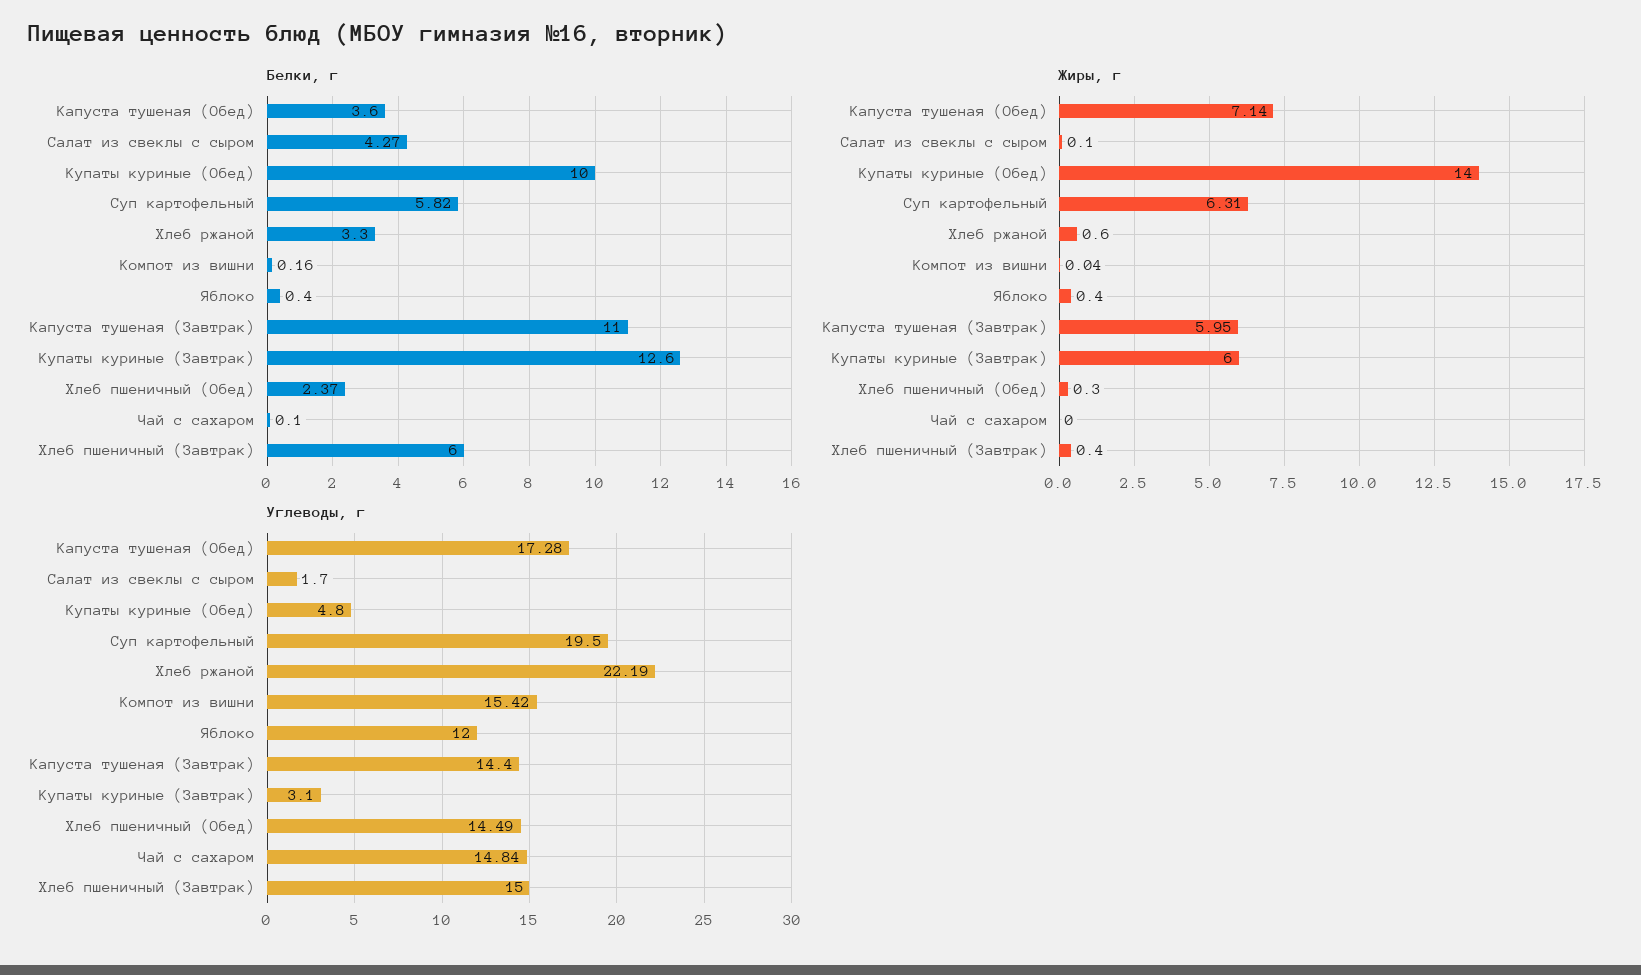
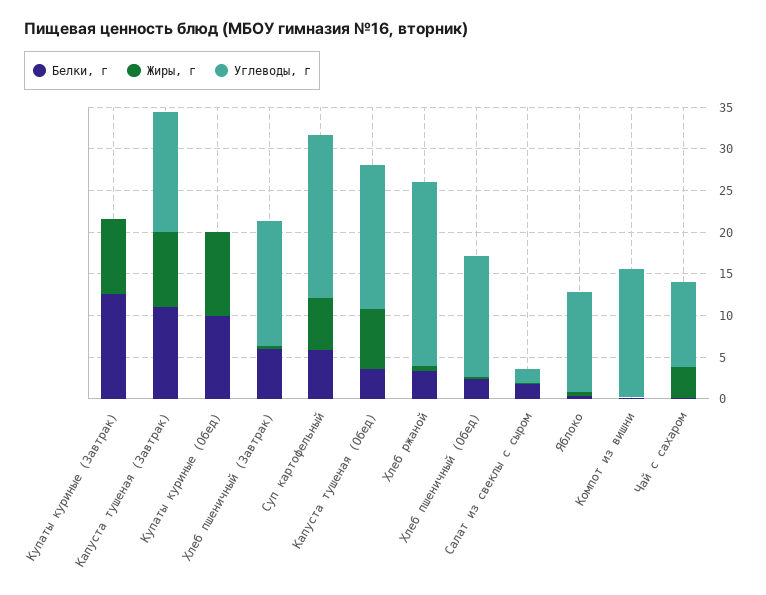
  {
    "Белки, г": {
      "Капуста тушеная (Обед)": 3.6,
-     "Салат из свеклы с сыром": 4.27,
+     "Салат из свеклы с сыром": 2,
      "Купаты куриные (Обед)": 10,
      "Суп картофельный": 5.82,
      "Хлеб ржаной": 3.3,
      "Компот из вишни": 0.16,
      "Яблоко": 0.4,
      "Капуста тушеная (Завтрак)": 11,
      "Купаты куриные (Завтрак)": 12.6,
      "Хлеб пшеничный (Обед)": 2.37,
      "Чай с сахаром": 0.1,
      "Хлеб пшеничный (Завтрак)": 6
    },
    "Жиры, г": {
      "Капуста тушеная (Обед)": 7.14,
      "Салат из свеклы с сыром": 0.1,
-     "Купаты куриные (Обед)": 14,
+     "Купаты куриные (Обед)": 10,
      "Суп картофельный": 6.31,
      "Хлеб ржаной": 0.6,
      "Компот из вишни": 0.04,
      "Яблоко": 0.4,
-     "Капуста тушеная (Завтрак)": 5.95,
+     "Капуста тушеная (Завтрак)": 9,
-     "Купаты куриные (Завтрак)": 6,
+     "Купаты куриные (Завтрак)": 9,
      "Хлеб пшеничный (Обед)": 0.3,
-     "Чай с сахаром": 0,
+     "Чай с сахаром": 4,
      "Хлеб пшеничный (Завтрак)": 0.4
    },
    "Углеводы, г": {
      "Капуста тушеная (Обед)": 17.28,
      "Салат из свеклы с сыром": 1.7,
-     "Купаты куриные (Обед)": 4.8,
+     "Купаты куриные (Обед)": 0,
      "Суп картофельный": 19.5,
      "Хлеб ржаной": 22.19,
      "Компот из вишни": 15.42,
      "Яблоко": 12,
      "Капуста тушеная (Завтрак)": 14.4,
-     "Купаты куриные (Завтрак)": 3.1,
+     "Купаты куриные (Завтрак)": 0,
      "Хлеб пшеничный (Обед)": 14.49,
-     "Чай с сахаром": 14.84,
+     "Чай с сахаром": 10,
      "Хлеб пшеничный (Завтрак)": 15
    }
  }

